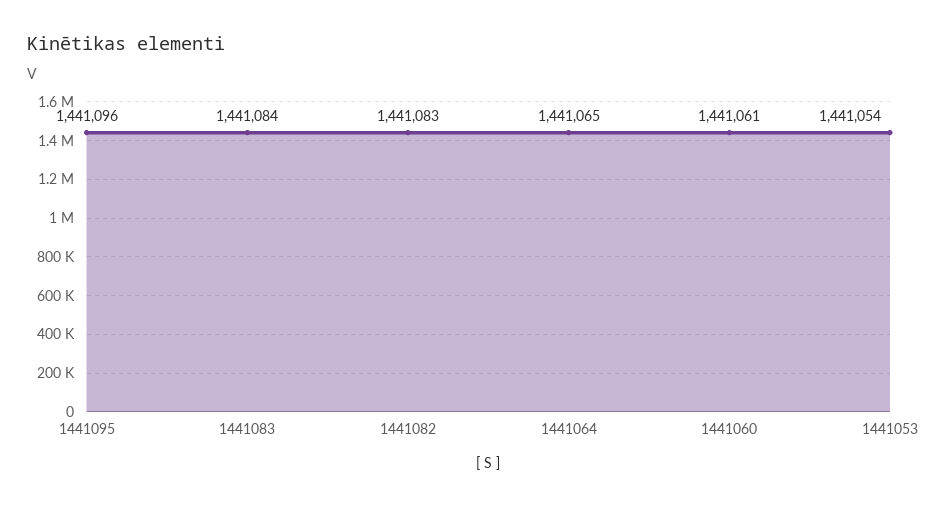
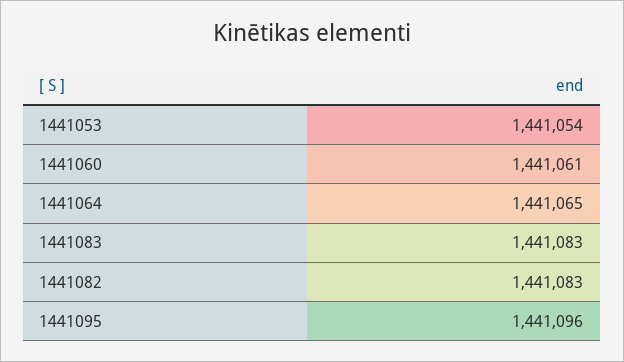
  {
    "1441095": 1441096,
-   "1441083": 1441084,
+   "1441083": 1441083,
    "1441082": 1441083,
    "1441064": 1441065,
    "1441060": 1441061,
    "1441053": 1441054
  }

